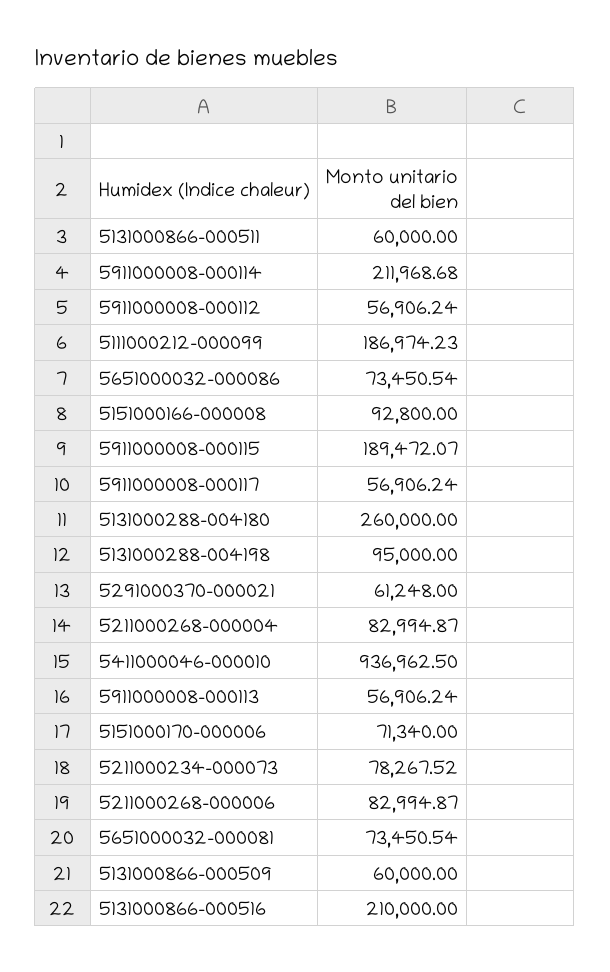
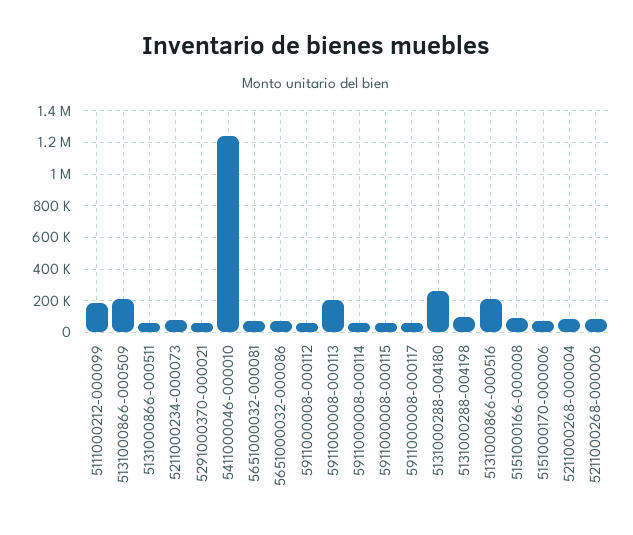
  {
    "5131000866-000511": 60000,
-   "5911000008-000114": 211968.68,
+   "5911000008-000114": 50000,
    "5911000008-000112": 56906.24,
    "5111000212-000099": 186974.23,
    "5651000032-000086": 73450.54,
    "5151000166-000008": 92800,
-   "5911000008-000115": 189472.07,
+   "5911000008-000115": 50000,
    "5911000008-000117": 56906.24,
    "5131000288-004180": 260000,
    "5131000288-004198": 95000,
    "5291000370-000021": 61248,
    "5211000268-000004": 82994.87,
-   "5411000046-000010": 936962.5,
+   "5411000046-000010": 1250000,
-   "5911000008-000113": 56906.24,
+   "5911000008-000113": 200000,
    "5151000170-000006": 71340,
    "5211000234-000073": 78267.52,
    "5211000268-000006": 82994.87,
    "5651000032-000081": 73450.54,
-   "5131000866-000509": 60000,
+   "5131000866-000509": 200000,
    "5131000866-000516": 210000
  }

